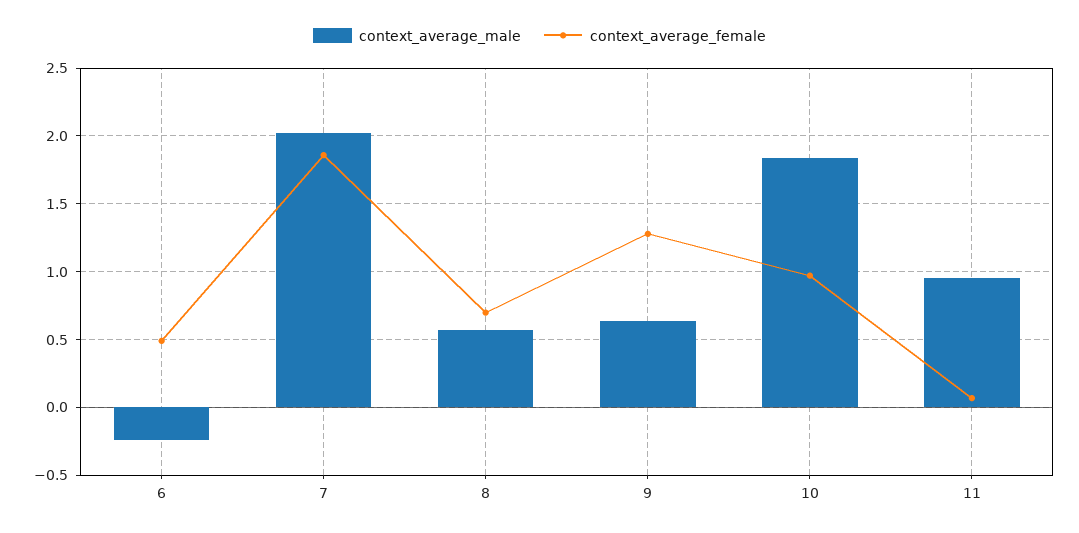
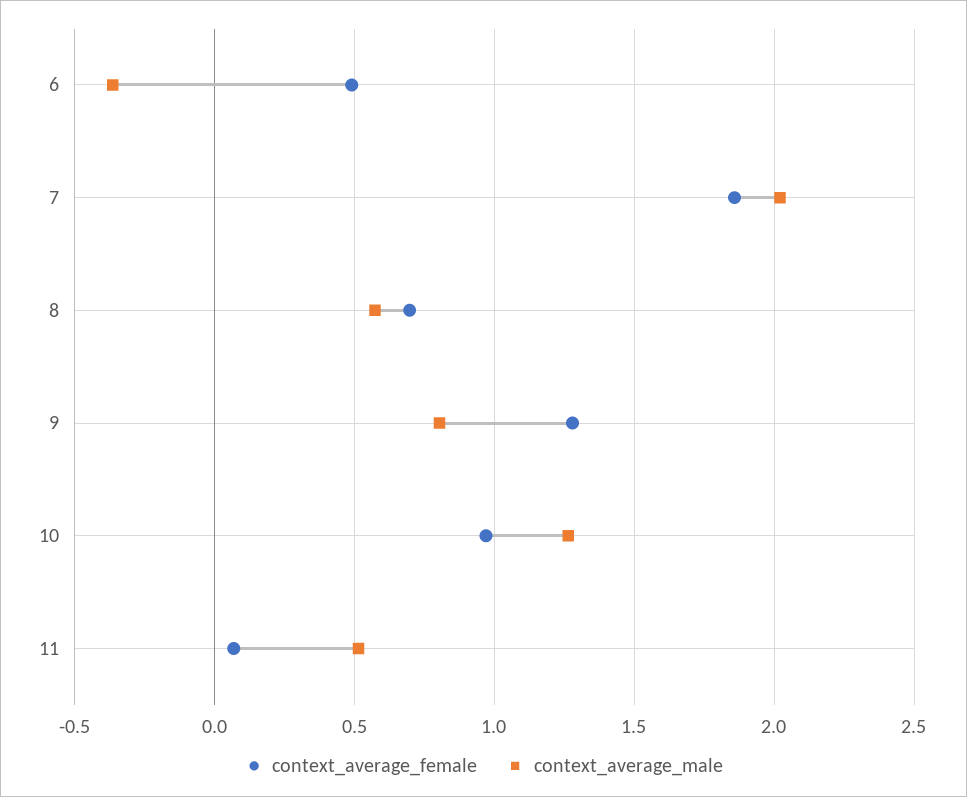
  {
    "context_average_male": {
-     "6": -0.25,
+     "6": -0.35,
      "7": 2,
      "8": 0.55,
-     "9": 0.65,
+     "9": 0.8,
-     "10": 1.85,
+     "10": 1.25,
-     "11": 0.95
+     "11": 0.5
    },
    "context_average_female": {
      "6": 0.5,
      "7": 1.85,
      "8": 0.7,
      "9": 1.3,
      "10": 0.95,
      "11": 0.05
    }
  }

